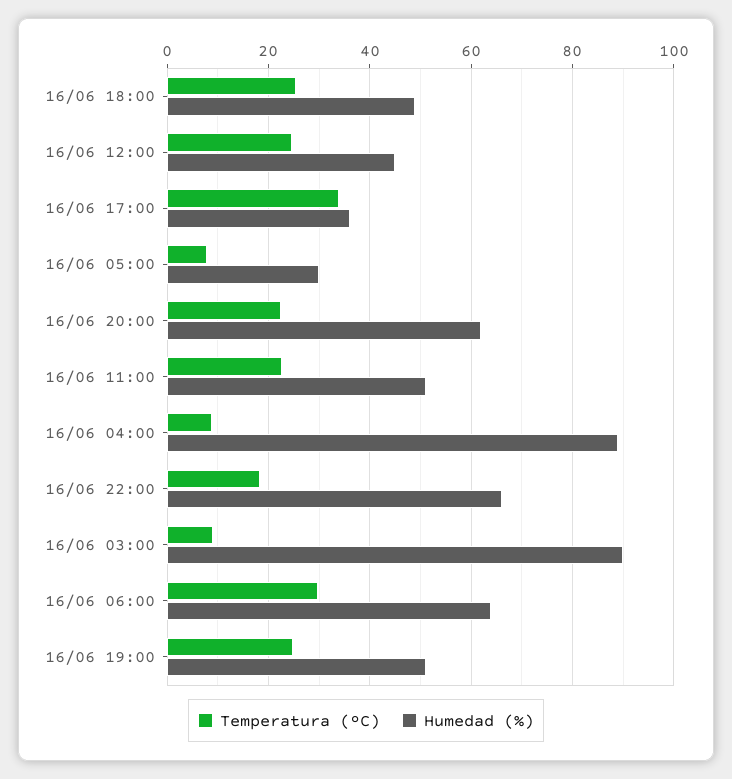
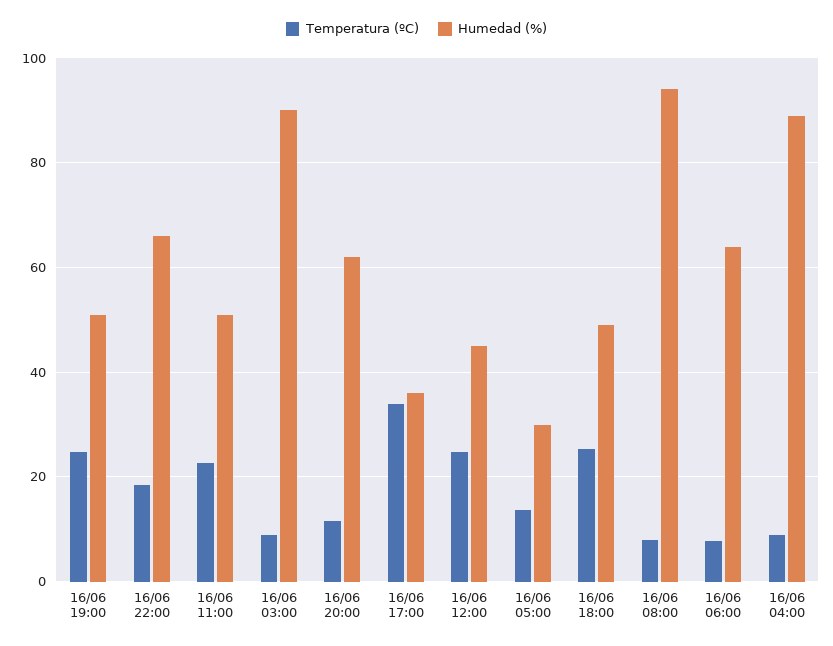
  {
    "Temperatura (ºC)": {
      "16/06 18:00": 26,
      "16/06 12:00": 24,
      "16/06 17:00": 34,
-     "16/06 05:00": 8,
+     "16/06 05:00": 14,
-     "16/06 20:00": 22,
+     "16/06 20:00": 12,
      "16/06 11:00": 22,
      "16/06 04:00": 8,
      "16/06 22:00": 18,
      "16/06 03:00": 10,
-     "16/06 06:00": 30,
+     "16/06 06:00": 8,
-     "16/06 19:00": 24
+     "16/06 19:00": 24,
+     "16/06 08:00": 8
    },
    "Humedad (%)": {
      "16/06 18:00": 50,
      "16/06 12:00": 46,
      "16/06 17:00": 36,
      "16/06 05:00": 30,
      "16/06 20:00": 62,
      "16/06 11:00": 52,
      "16/06 04:00": 90,
      "16/06 22:00": 66,
      "16/06 03:00": 90,
      "16/06 06:00": 64,
-     "16/06 19:00": 52
+     "16/06 19:00": 52,
+     "16/06 08:00": 94
    }
  }

